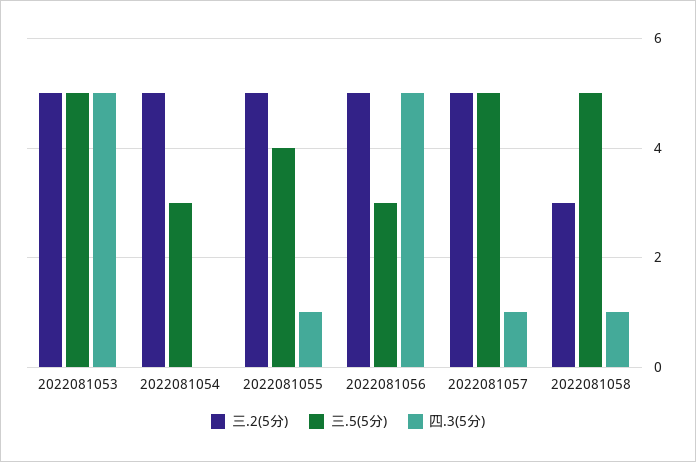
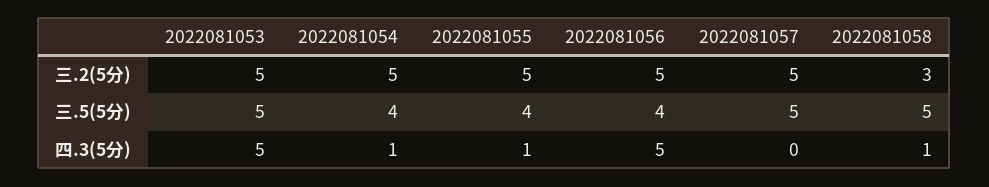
  {
    "三.2(5分)": {
      "2022081053": 5,
      "2022081054": 5,
      "2022081055": 5,
      "2022081056": 5,
      "2022081057": 5,
      "2022081058": 3
    },
    "三.5(5分)": {
      "2022081053": 5,
-     "2022081054": 3,
+     "2022081054": 4,
      "2022081055": 4,
-     "2022081056": 3,
+     "2022081056": 4,
      "2022081057": 5,
      "2022081058": 5
    },
    "四.3(5分)": {
      "2022081053": 5,
-     "2022081054": 0,
+     "2022081054": 1,
      "2022081055": 1,
      "2022081056": 5,
-     "2022081057": 1,
+     "2022081057": 0,
      "2022081058": 1
    }
  }

